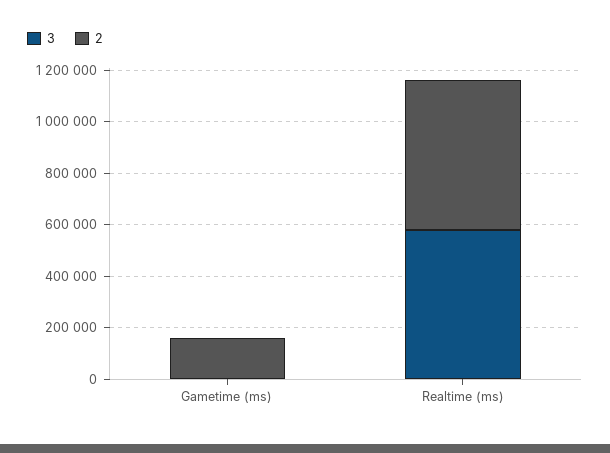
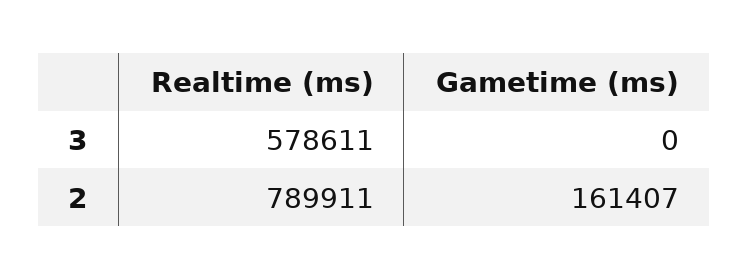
  {
    "3": {
      "Gametime (ms)": 0,
      "Realtime (ms)": 578611
    },
    "2": {
      "Gametime (ms)": 161407,
-     "Realtime (ms)": 600000
+     "Realtime (ms)": 789911
    }
  }

